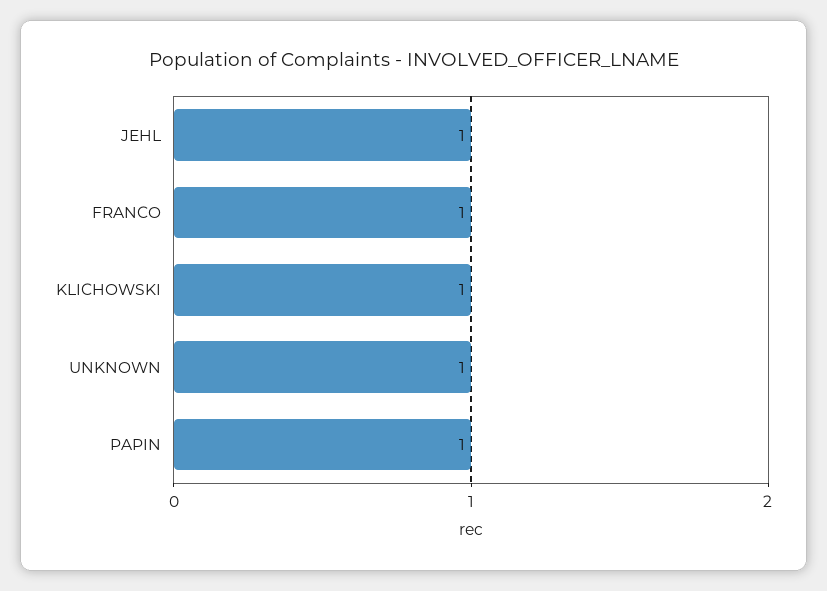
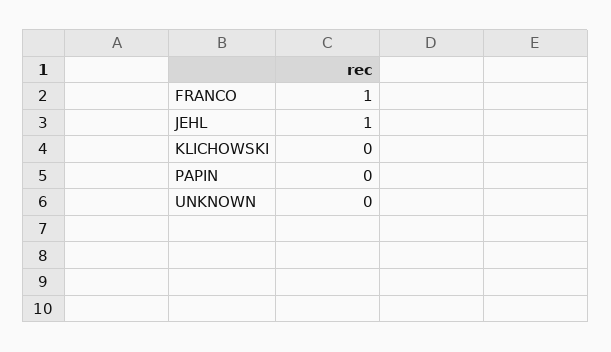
  {
    "JEHL": 1,
    "FRANCO": 1,
-   "KLICHOWSKI": 1,
+   "KLICHOWSKI": 0,
-   "UNKNOWN": 1,
+   "UNKNOWN": 0,
-   "PAPIN": 1
+   "PAPIN": 0
  }

